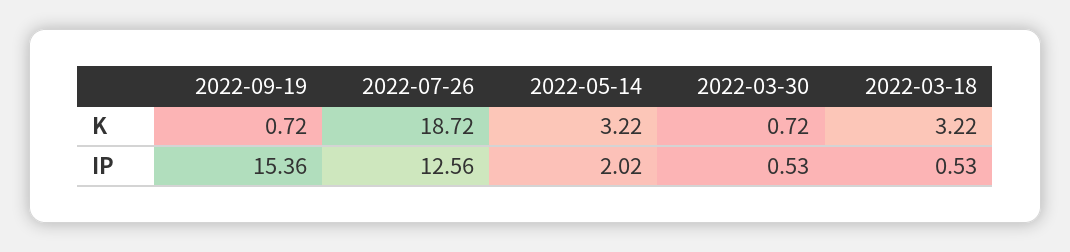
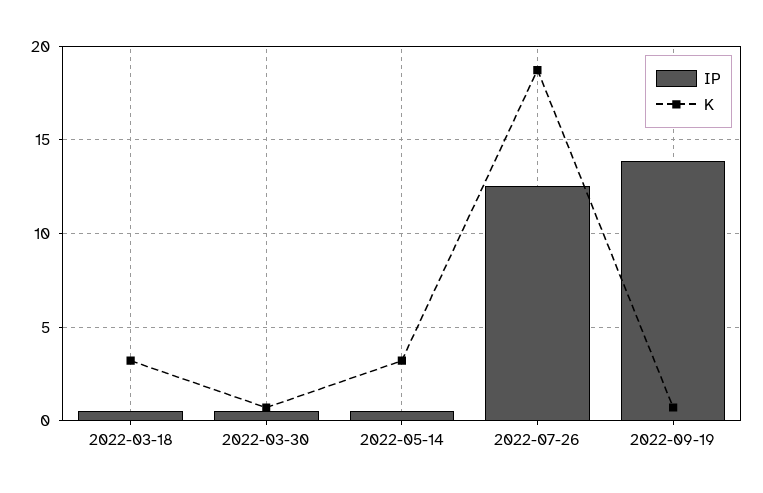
  {
    "K": {
      "2022-09-19": 0.72,
      "2022-07-26": 18.72,
      "2022-05-14": 3.22,
      "2022-03-30": 0.72,
      "2022-03-18": 3.22
    },
    "IP": {
-     "2022-09-19": 15.36,
+     "2022-09-19": 14,
      "2022-07-26": 12.56,
-     "2022-05-14": 2.02,
+     "2022-05-14": 0.5,
      "2022-03-30": 0.53,
      "2022-03-18": 0.53
    }
  }

